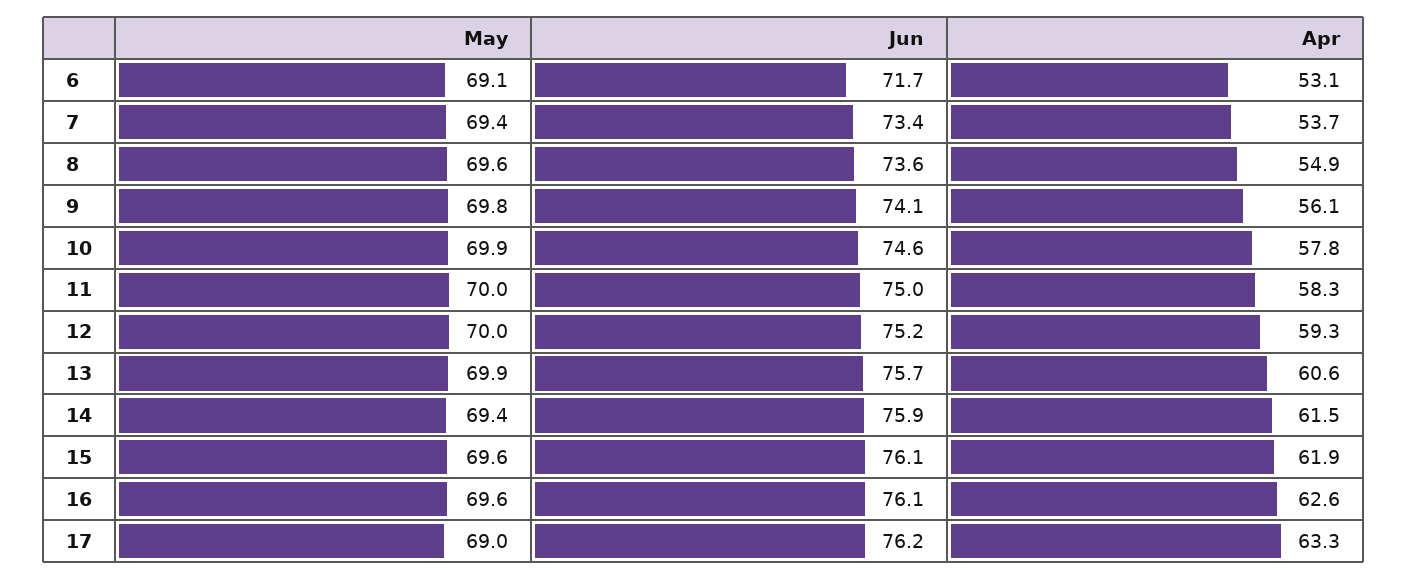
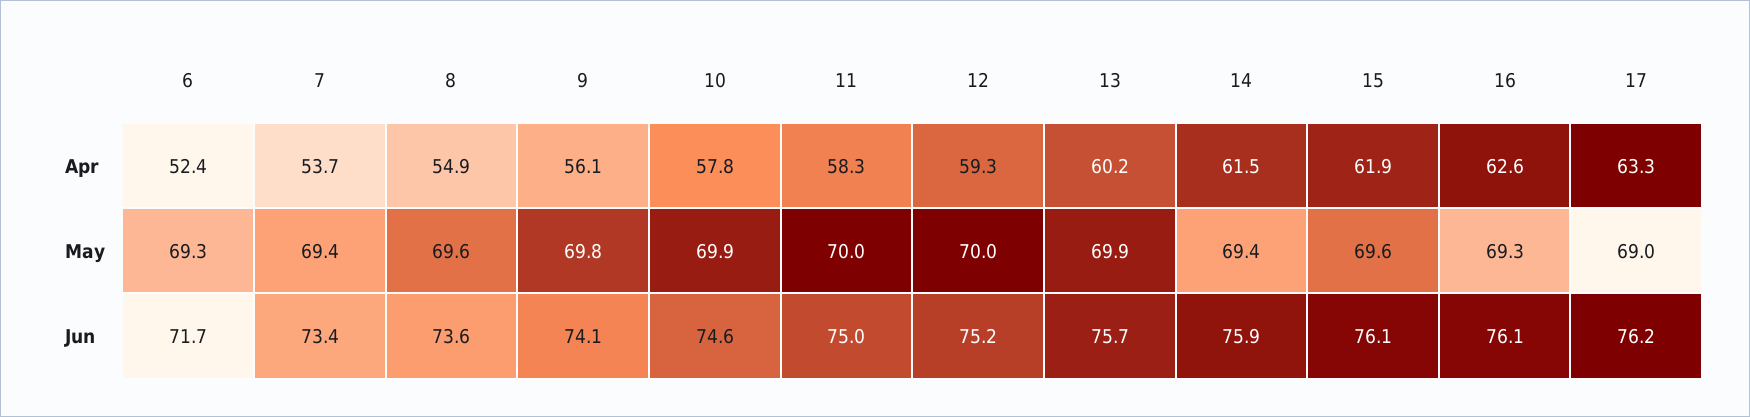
  {
    "May": {
-     "6": 69.1,
+     "6": 69.3,
      "7": 69.4,
      "8": 69.6,
      "9": 69.8,
      "10": 69.9,
      "11": 70,
      "12": 70,
      "13": 69.9,
      "14": 69.4,
      "15": 69.6,
-     "16": 69.6,
+     "16": 69.3,
      "17": 69
    },
    "Jun": {
      "6": 71.7,
      "7": 73.4,
      "8": 73.6,
      "9": 74.1,
      "10": 74.6,
      "11": 75,
      "12": 75.2,
      "13": 75.7,
      "14": 75.9,
      "15": 76.1,
      "16": 76.1,
      "17": 76.2
    },
    "Apr": {
-     "6": 53.1,
+     "6": 52.4,
      "7": 53.7,
      "8": 54.9,
      "9": 56.1,
      "10": 57.8,
      "11": 58.3,
      "12": 59.3,
-     "13": 60.6,
+     "13": 60.2,
      "14": 61.5,
      "15": 61.9,
      "16": 62.6,
      "17": 63.3
    }
  }

